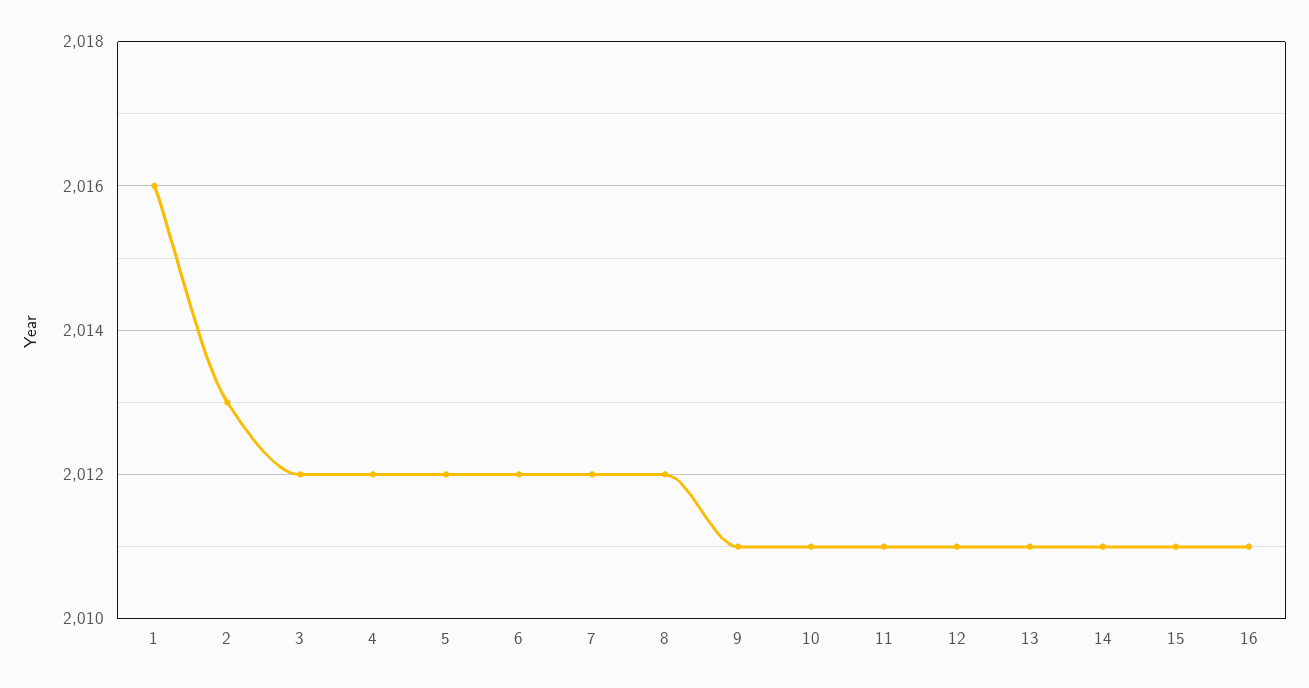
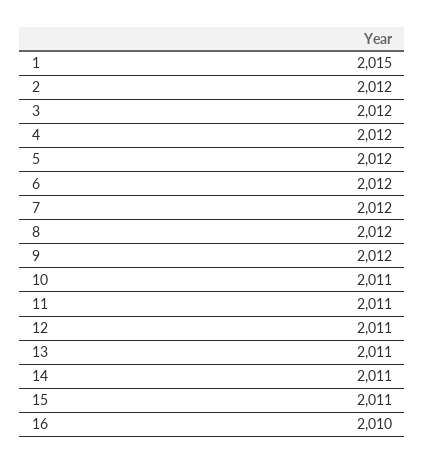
  {
-   "1": 2016,
+   "1": 2015,
-   "2": 2013,
+   "2": 2012,
    "3": 2012,
    "4": 2012,
    "5": 2012,
    "6": 2012,
    "7": 2012,
    "8": 2012,
-   "9": 2011,
+   "9": 2012,
    "10": 2011,
    "11": 2011,
    "12": 2011,
    "13": 2011,
    "14": 2011,
    "15": 2011,
-   "16": 2011
+   "16": 2010
  }

